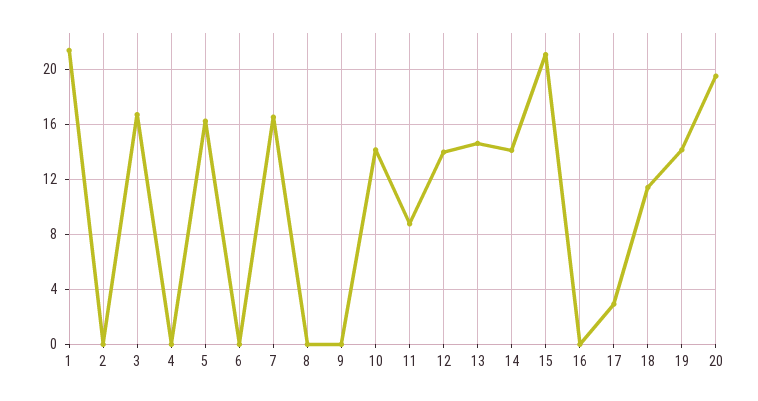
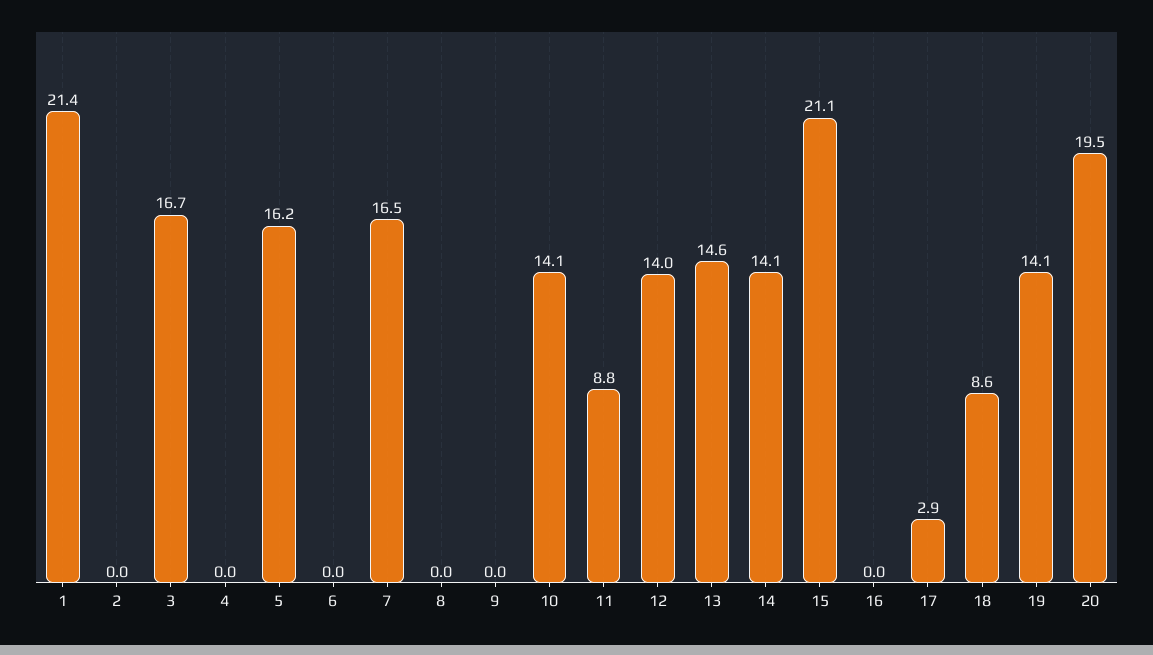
  {
    "1": 21.4,
    "2": 0,
    "3": 16.7,
    "4": 0,
    "5": 16.2,
    "6": 0,
    "7": 16.5,
    "8": 0,
    "9": 0,
    "10": 14.1,
    "11": 8.8,
    "12": 14,
    "13": 14.6,
    "14": 14.1,
    "15": 21.1,
    "16": 0,
    "17": 2.9,
-   "18": 11.5,
+   "18": 8.6,
    "19": 14.1,
    "20": 19.5
  }

